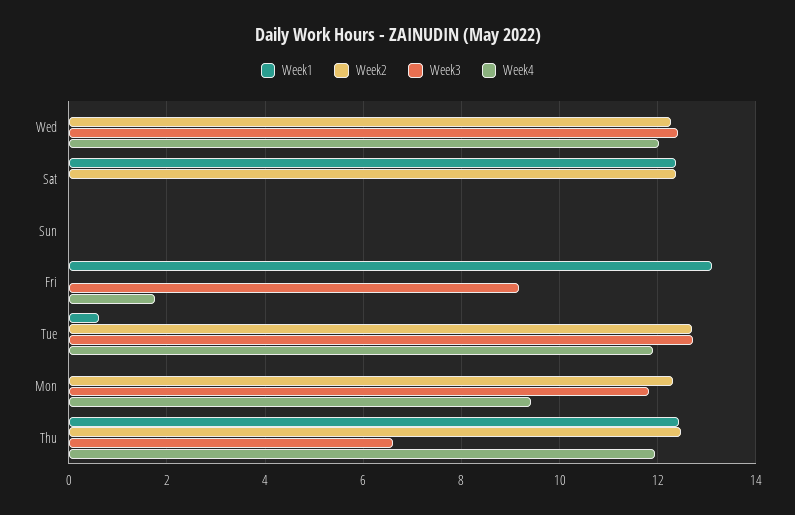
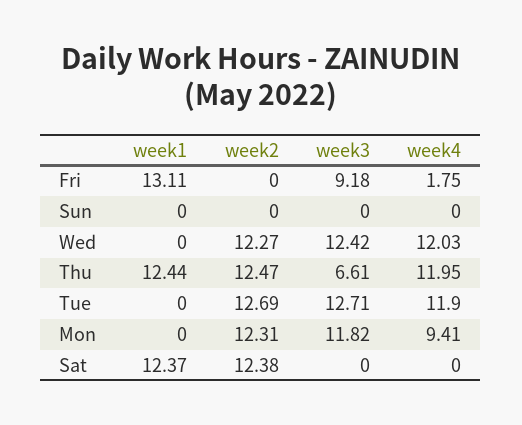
  {
    "Week1": {
      "Wed": 0,
      "Sat": 12.37,
      "Sun": 0,
      "Fri": 13.11,
-     "Tue": 0.6,
+     "Tue": 0,
      "Mon": 0,
      "Thu": 12.44
    },
    "Week2": {
      "Wed": 12.27,
      "Sat": 12.38,
      "Sun": 0,
      "Fri": 0,
      "Tue": 12.69,
      "Mon": 12.31,
      "Thu": 12.47
    },
    "Week3": {
      "Wed": 12.42,
      "Sat": 0,
      "Sun": 0,
      "Fri": 9.18,
      "Tue": 12.71,
      "Mon": 11.82,
      "Thu": 6.61
    },
    "Week4": {
      "Wed": 12.03,
      "Sat": 0,
      "Sun": 0,
      "Fri": 1.75,
      "Tue": 11.9,
      "Mon": 9.41,
      "Thu": 11.95
    }
  }

